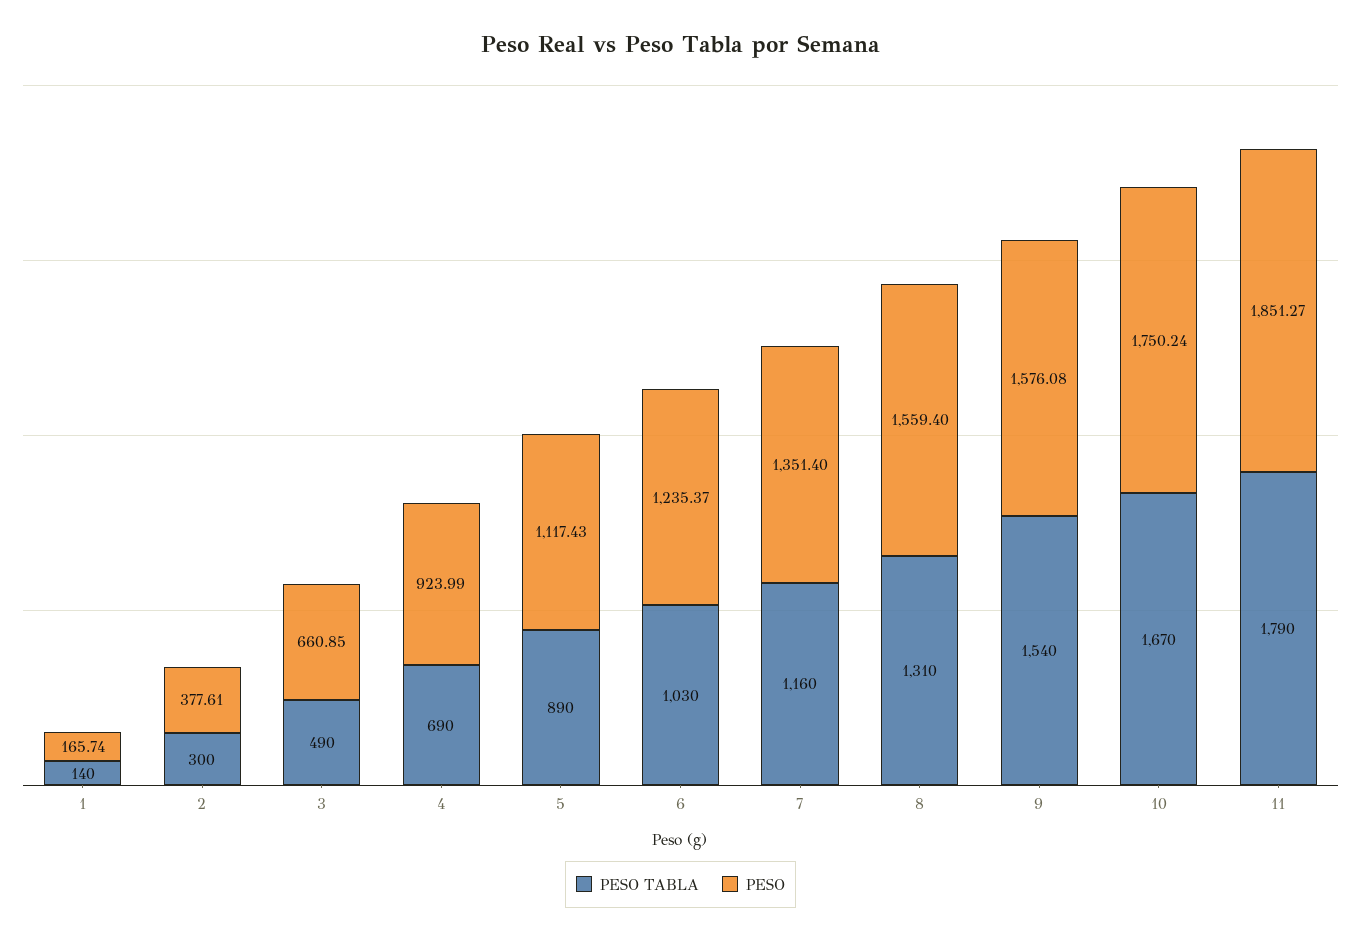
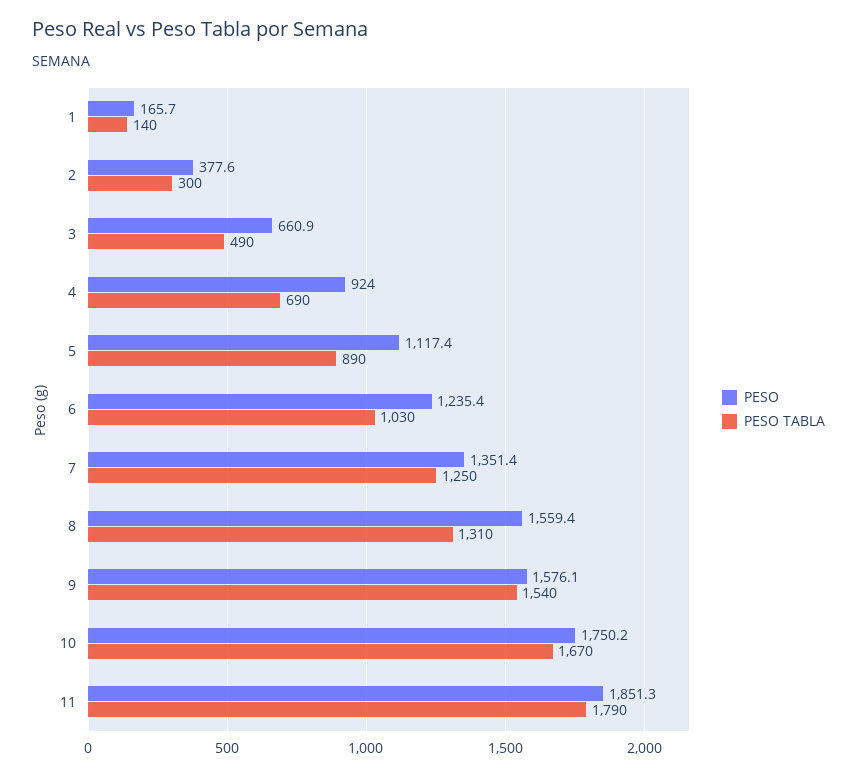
  {
    "PESO TABLA": {
      "1": 140,
      "2": 300,
      "3": 490,
      "4": 690,
      "5": 890,
      "6": 1030,
-     "7": 1160,
+     "7": 1250,
      "8": 1310,
      "9": 1540,
      "10": 1670,
      "11": 1790
    },
    "PESO": {
      "1": 165.74,
      "2": 377.61,
      "3": 660.85,
      "4": 923.99,
      "5": 1117.43,
      "6": 1235.37,
      "7": 1351.4,
      "8": 1559.4,
      "9": 1576.08,
      "10": 1750.24,
      "11": 1851.27
    }
  }

